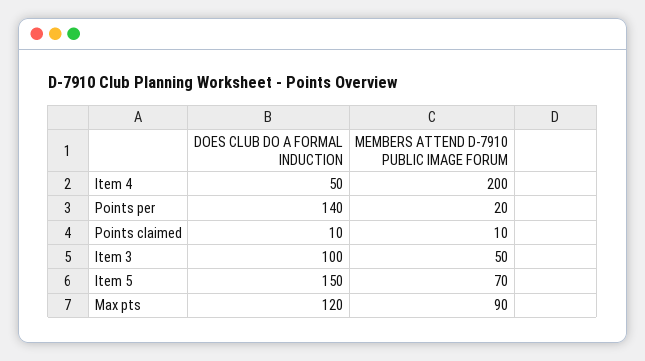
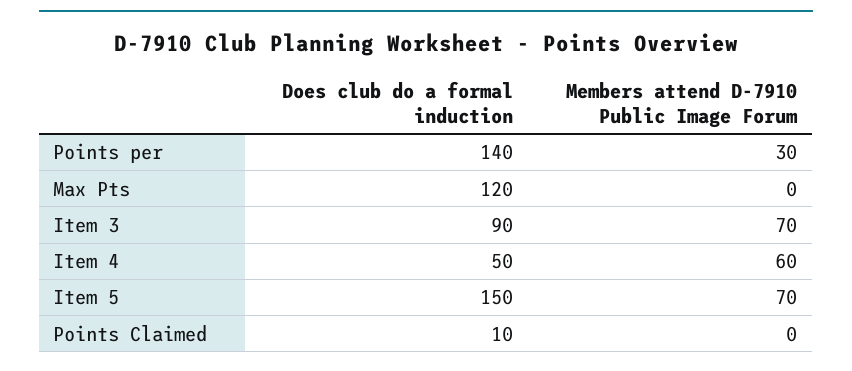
  {
    "DOES CLUB DO A FORMAL INDUCTION": {
      "Item 4": 50,
      "Points per": 140,
      "Points claimed": 10,
-     "Item 3": 100,
+     "Item 3": 90,
      "Item 5": 150,
      "Max pts": 120
    },
    "MEMBERS ATTEND D-7910 PUBLIC IMAGE FORUM": {
-     "Item 4": 200,
+     "Item 4": 60,
-     "Points per": 20,
+     "Points per": 30,
-     "Points claimed": 10,
+     "Points claimed": 0,
-     "Item 3": 50,
+     "Item 3": 70,
      "Item 5": 70,
-     "Max pts": 90
+     "Max pts": 0
    }
  }

